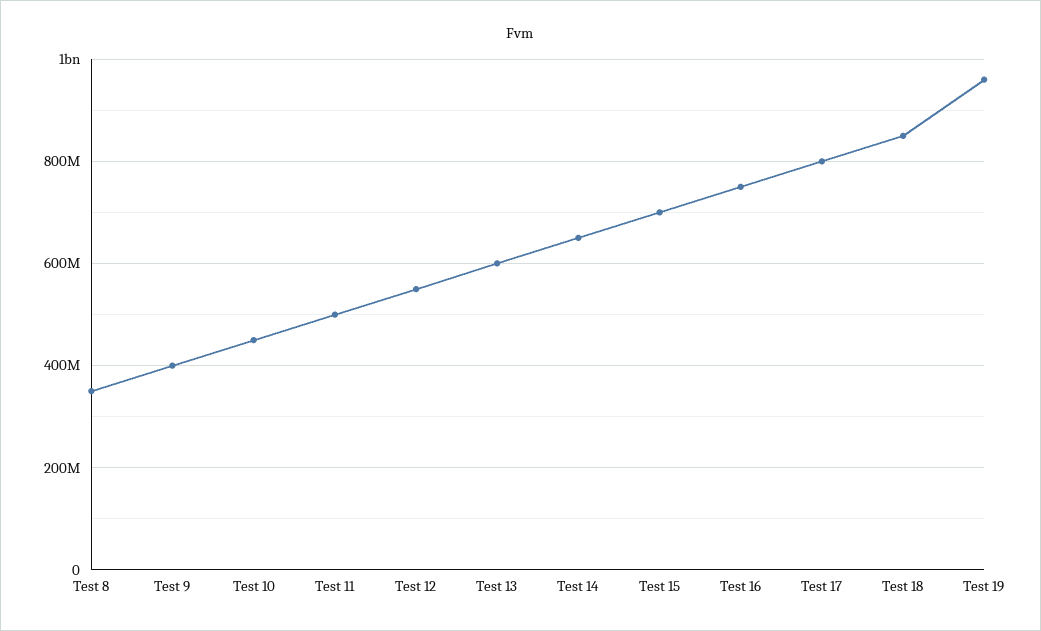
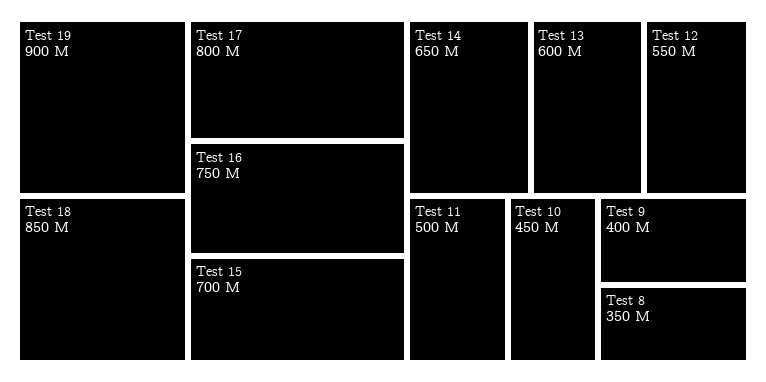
  {
    "Test 8": 350000000,
    "Test 9": 400000000,
    "Test 10": 450000000,
    "Test 11": 500000000,
    "Test 12": 550000000,
    "Test 13": 600000000,
    "Test 14": 650000000,
    "Test 15": 700000000,
    "Test 16": 750000000,
    "Test 17": 800000000,
    "Test 18": 850000000,
-   "Test 19": 960000000
+   "Test 19": 900000000
  }

